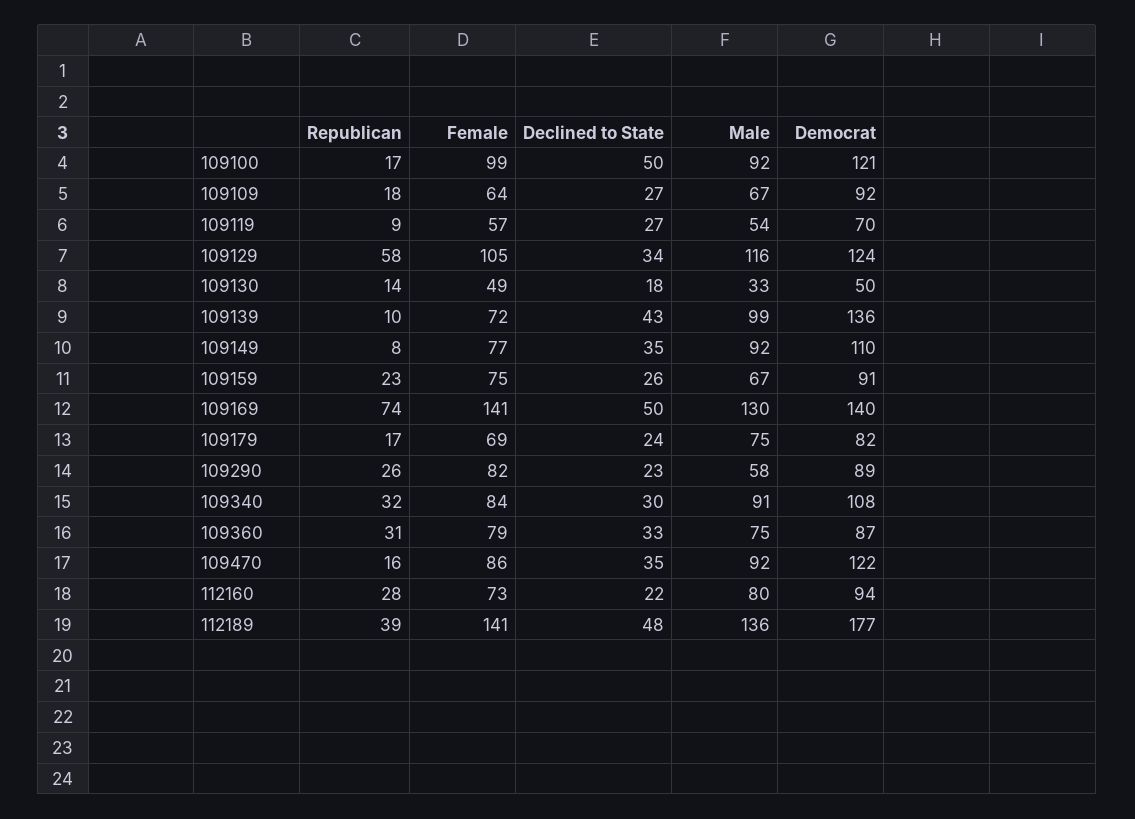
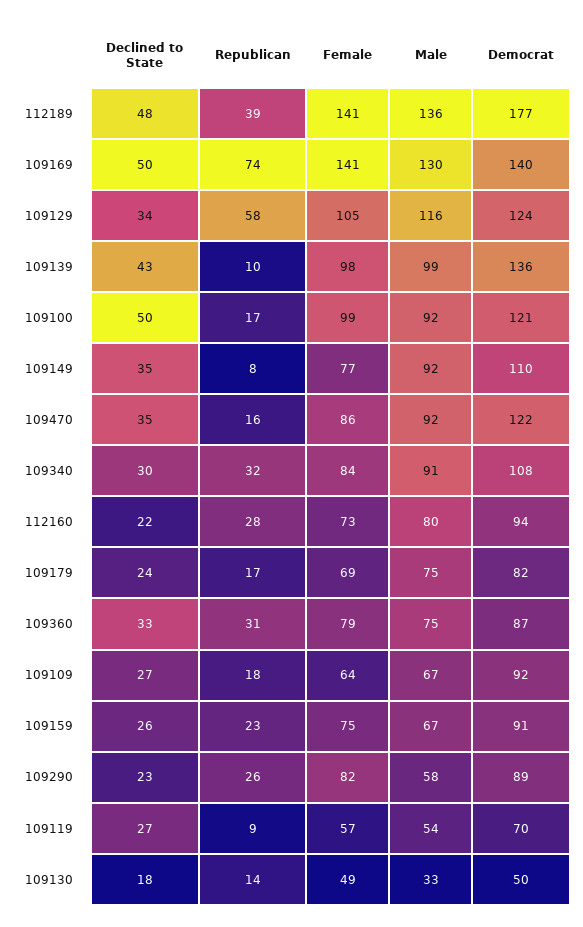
  {
    "Republican": {
      "109100": 17,
      "109109": 18,
      "109119": 9,
      "109129": 58,
      "109130": 14,
      "109139": 10,
      "109149": 8,
      "109159": 23,
      "109169": 74,
      "109179": 17,
      "109290": 26,
      "109340": 32,
      "109360": 31,
      "109470": 16,
      "112160": 28,
      "112189": 39
    },
    "Female": {
      "109100": 99,
      "109109": 64,
      "109119": 57,
      "109129": 105,
      "109130": 49,
-     "109139": 72,
+     "109139": 98,
      "109149": 77,
      "109159": 75,
      "109169": 141,
      "109179": 69,
      "109290": 82,
      "109340": 84,
      "109360": 79,
      "109470": 86,
      "112160": 73,
      "112189": 141
    },
    "Declined to State": {
      "109100": 50,
      "109109": 27,
      "109119": 27,
      "109129": 34,
      "109130": 18,
      "109139": 43,
      "109149": 35,
      "109159": 26,
      "109169": 50,
      "109179": 24,
      "109290": 23,
      "109340": 30,
      "109360": 33,
      "109470": 35,
      "112160": 22,
      "112189": 48
    },
    "Male": {
      "109100": 92,
      "109109": 67,
      "109119": 54,
      "109129": 116,
      "109130": 33,
      "109139": 99,
      "109149": 92,
      "109159": 67,
      "109169": 130,
      "109179": 75,
      "109290": 58,
      "109340": 91,
      "109360": 75,
      "109470": 92,
      "112160": 80,
      "112189": 136
    },
    "Democrat": {
      "109100": 121,
      "109109": 92,
      "109119": 70,
      "109129": 124,
      "109130": 50,
      "109139": 136,
      "109149": 110,
      "109159": 91,
      "109169": 140,
      "109179": 82,
      "109290": 89,
      "109340": 108,
      "109360": 87,
      "109470": 122,
      "112160": 94,
      "112189": 177
    }
  }

